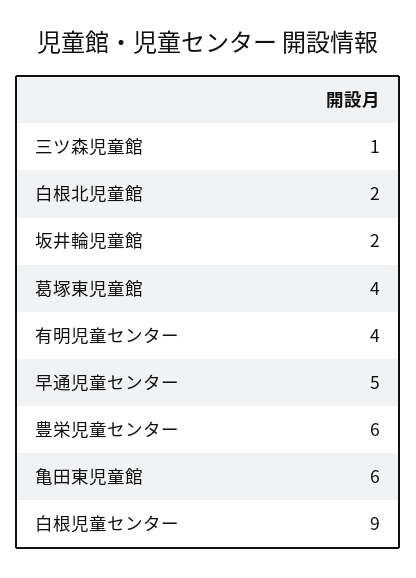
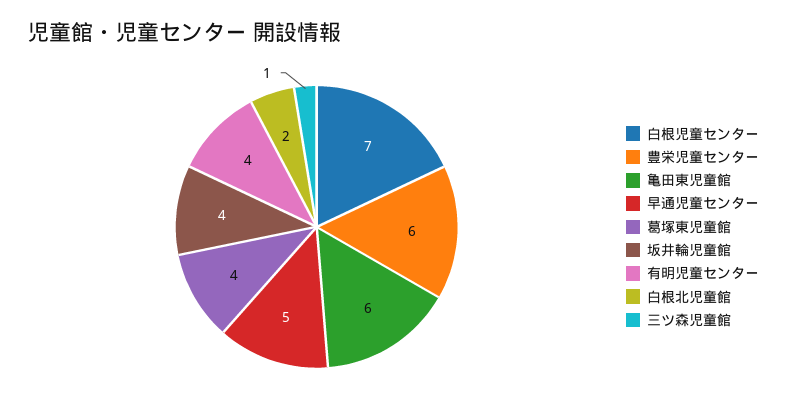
  {
    "三ツ森児童館": 1,
    "白根北児童館": 2,
-   "坂井輪児童館": 2,
+   "坂井輪児童館": 4,
    "葛塚東児童館": 4,
    "有明児童センター": 4,
    "早通児童センター": 5,
    "豊栄児童センター": 6,
    "亀田東児童館": 6,
-   "白根児童センター": 9
+   "白根児童センター": 7
  }

